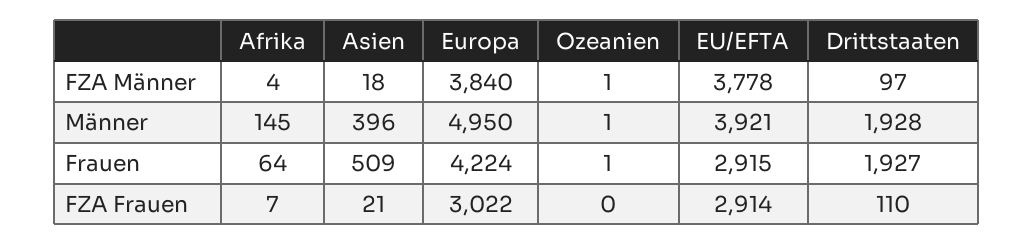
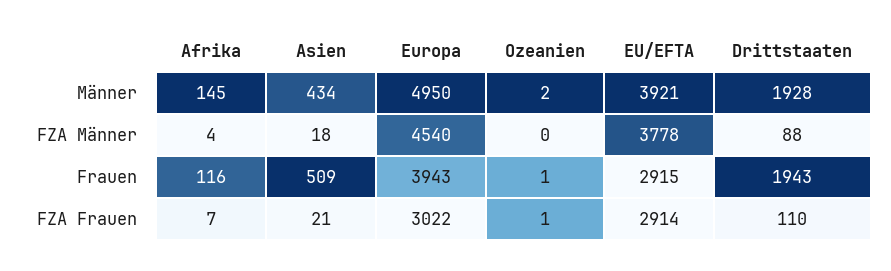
  {
    "Afrika": {
      "FZA Männer": 4,
      "Männer": 145,
-     "Frauen": 64,
+     "Frauen": 116,
      "FZA Frauen": 7
    },
    "Asien": {
      "FZA Männer": 18,
-     "Männer": 396,
+     "Männer": 434,
      "Frauen": 509,
      "FZA Frauen": 21
    },
    "Europa": {
-     "FZA Männer": 3840,
+     "FZA Männer": 4540,
      "Männer": 4950,
-     "Frauen": 4224,
+     "Frauen": 3943,
      "FZA Frauen": 3022
    },
    "Ozeanien": {
-     "FZA Männer": 1,
+     "FZA Männer": 0,
-     "Männer": 1,
+     "Männer": 2,
      "Frauen": 1,
-     "FZA Frauen": 0
+     "FZA Frauen": 1
    },
    "EU/EFTA": {
      "FZA Männer": 3778,
      "Männer": 3921,
      "Frauen": 2915,
      "FZA Frauen": 2914
    },
    "Drittstaaten": {
-     "FZA Männer": 97,
+     "FZA Männer": 88,
      "Männer": 1928,
-     "Frauen": 1927,
+     "Frauen": 1943,
      "FZA Frauen": 110
    }
  }

